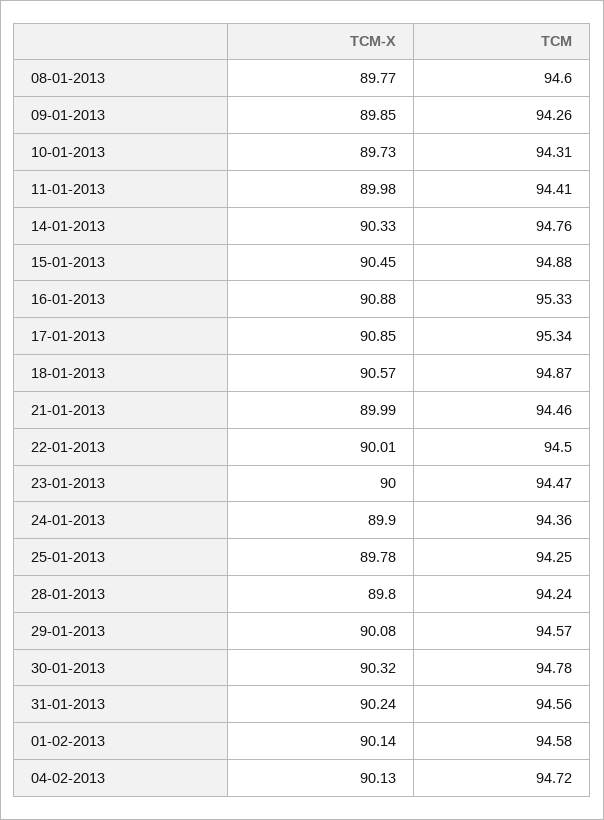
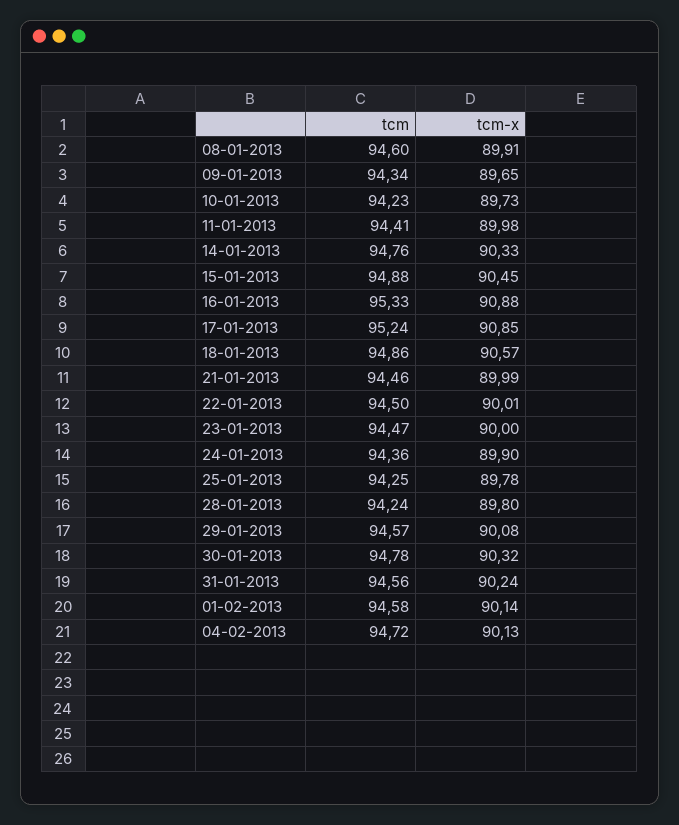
  {
    "TCM-X": {
-     "08-01-2013": 89.77,
+     "08-01-2013": 89.91,
-     "09-01-2013": 89.85,
+     "09-01-2013": 89.65,
      "10-01-2013": 89.73,
      "11-01-2013": 89.98,
      "14-01-2013": 90.33,
      "15-01-2013": 90.45,
      "16-01-2013": 90.88,
      "17-01-2013": 90.85,
      "18-01-2013": 90.57,
      "21-01-2013": 89.99,
      "22-01-2013": 90.01,
      "23-01-2013": 90,
      "24-01-2013": 89.9,
      "25-01-2013": 89.78,
      "28-01-2013": 89.8,
      "29-01-2013": 90.08,
      "30-01-2013": 90.32,
      "31-01-2013": 90.24,
      "01-02-2013": 90.14,
      "04-02-2013": 90.13
    },
    "TCM": {
      "08-01-2013": 94.6,
-     "09-01-2013": 94.26,
+     "09-01-2013": 94.34,
-     "10-01-2013": 94.31,
+     "10-01-2013": 94.23,
      "11-01-2013": 94.41,
      "14-01-2013": 94.76,
      "15-01-2013": 94.88,
      "16-01-2013": 95.33,
-     "17-01-2013": 95.34,
+     "17-01-2013": 95.24,
-     "18-01-2013": 94.87,
+     "18-01-2013": 94.86,
      "21-01-2013": 94.46,
      "22-01-2013": 94.5,
      "23-01-2013": 94.47,
      "24-01-2013": 94.36,
      "25-01-2013": 94.25,
      "28-01-2013": 94.24,
      "29-01-2013": 94.57,
      "30-01-2013": 94.78,
      "31-01-2013": 94.56,
      "01-02-2013": 94.58,
      "04-02-2013": 94.72
    }
  }

